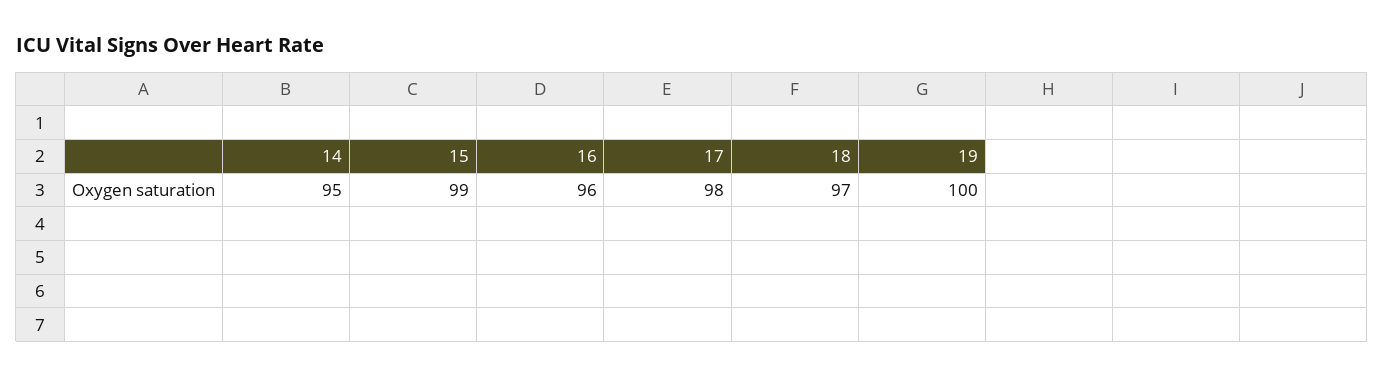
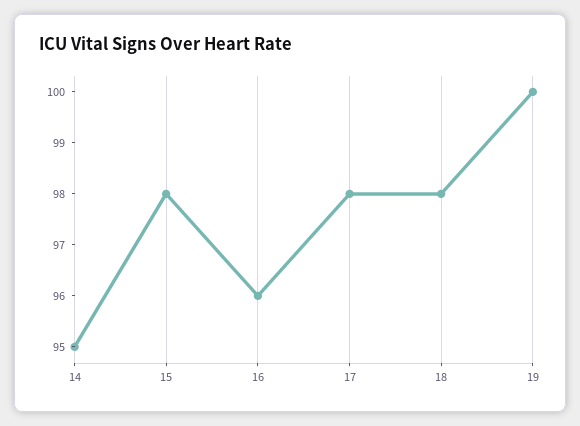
  {
    "14": 95,
-   "15": 99,
+   "15": 98,
    "16": 96,
    "17": 98,
-   "18": 97,
+   "18": 98,
    "19": 100
  }

